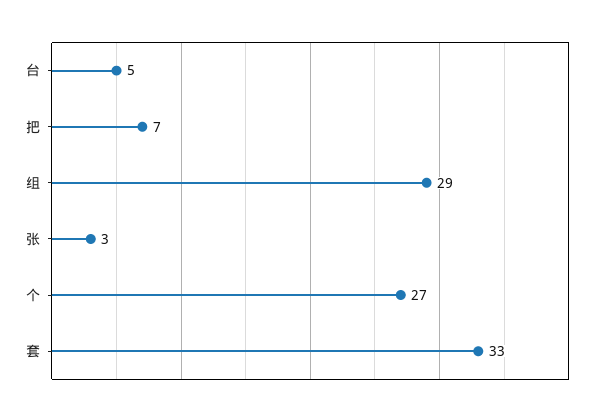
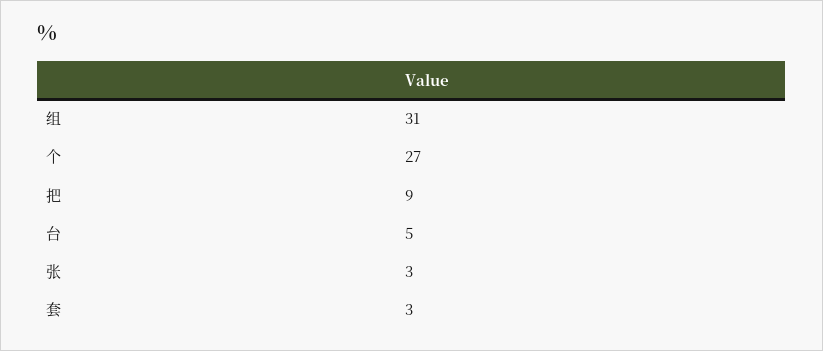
  {
    "台": 5,
-   "把": 7,
+   "把": 9,
-   "组": 29,
+   "组": 31,
    "张": 3,
    "个": 27,
-   "套": 33
+   "套": 3
  }

